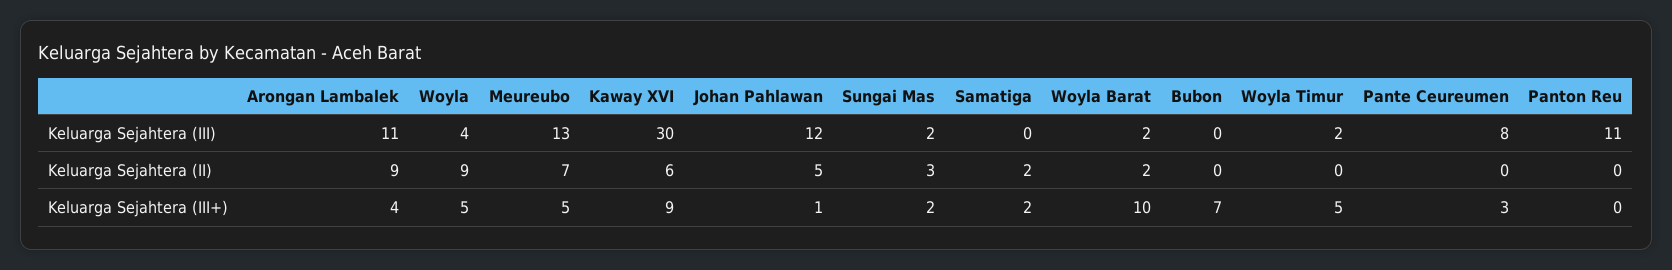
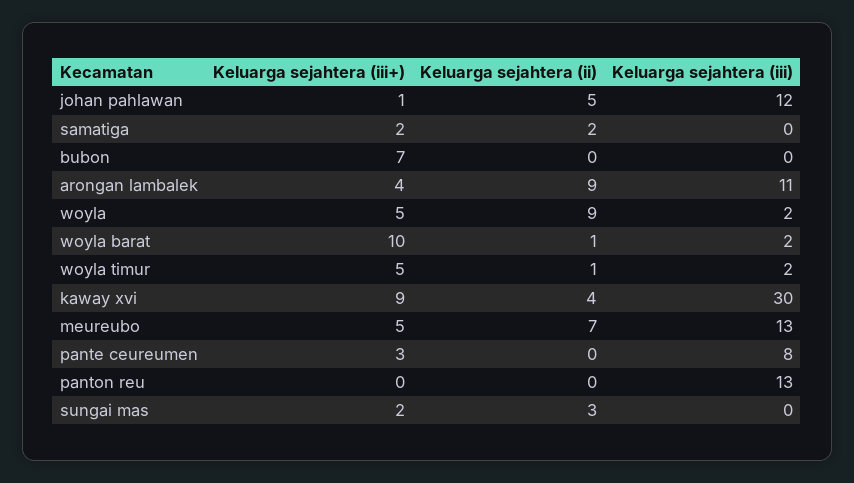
  {
    "Arongan Lambalek": {
      "Keluarga Sejahtera (III)": 11,
      "Keluarga Sejahtera (II)": 9,
      "Keluarga Sejahtera (III+)": 4
    },
    "Woyla": {
-     "Keluarga Sejahtera (III)": 4,
+     "Keluarga Sejahtera (III)": 2,
      "Keluarga Sejahtera (II)": 9,
      "Keluarga Sejahtera (III+)": 5
    },
    "Meureubo": {
      "Keluarga Sejahtera (III)": 13,
      "Keluarga Sejahtera (II)": 7,
      "Keluarga Sejahtera (III+)": 5
    },
    "Kaway XVI": {
      "Keluarga Sejahtera (III)": 30,
-     "Keluarga Sejahtera (II)": 6,
+     "Keluarga Sejahtera (II)": 4,
      "Keluarga Sejahtera (III+)": 9
    },
    "Johan Pahlawan": {
      "Keluarga Sejahtera (III)": 12,
      "Keluarga Sejahtera (II)": 5,
      "Keluarga Sejahtera (III+)": 1
    },
    "Sungai Mas": {
-     "Keluarga Sejahtera (III)": 2,
+     "Keluarga Sejahtera (III)": 0,
      "Keluarga Sejahtera (II)": 3,
      "Keluarga Sejahtera (III+)": 2
    },
    "Samatiga": {
      "Keluarga Sejahtera (III)": 0,
      "Keluarga Sejahtera (II)": 2,
      "Keluarga Sejahtera (III+)": 2
    },
    "Woyla Barat": {
      "Keluarga Sejahtera (III)": 2,
-     "Keluarga Sejahtera (II)": 2,
+     "Keluarga Sejahtera (II)": 1,
      "Keluarga Sejahtera (III+)": 10
    },
    "Bubon": {
      "Keluarga Sejahtera (III)": 0,
      "Keluarga Sejahtera (II)": 0,
      "Keluarga Sejahtera (III+)": 7
    },
    "Woyla Timur": {
      "Keluarga Sejahtera (III)": 2,
-     "Keluarga Sejahtera (II)": 0,
+     "Keluarga Sejahtera (II)": 1,
      "Keluarga Sejahtera (III+)": 5
    },
    "Pante Ceureumen": {
      "Keluarga Sejahtera (III)": 8,
      "Keluarga Sejahtera (II)": 0,
      "Keluarga Sejahtera (III+)": 3
    },
    "Panton Reu": {
-     "Keluarga Sejahtera (III)": 11,
+     "Keluarga Sejahtera (III)": 13,
      "Keluarga Sejahtera (II)": 0,
      "Keluarga Sejahtera (III+)": 0
    }
  }

